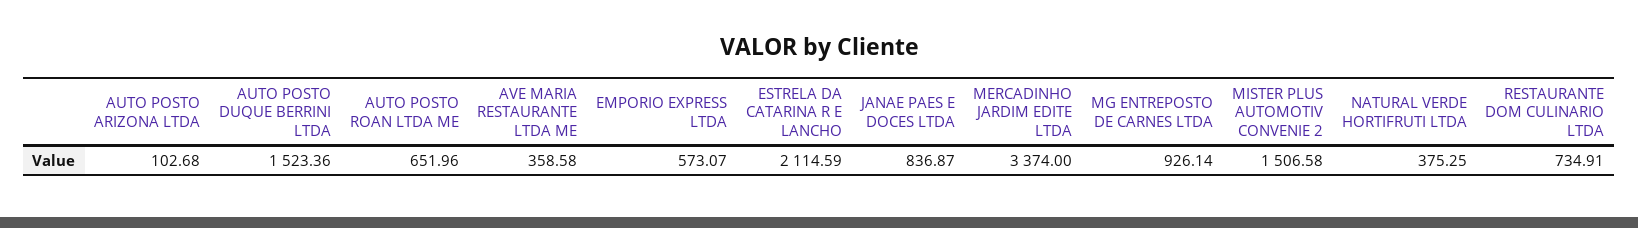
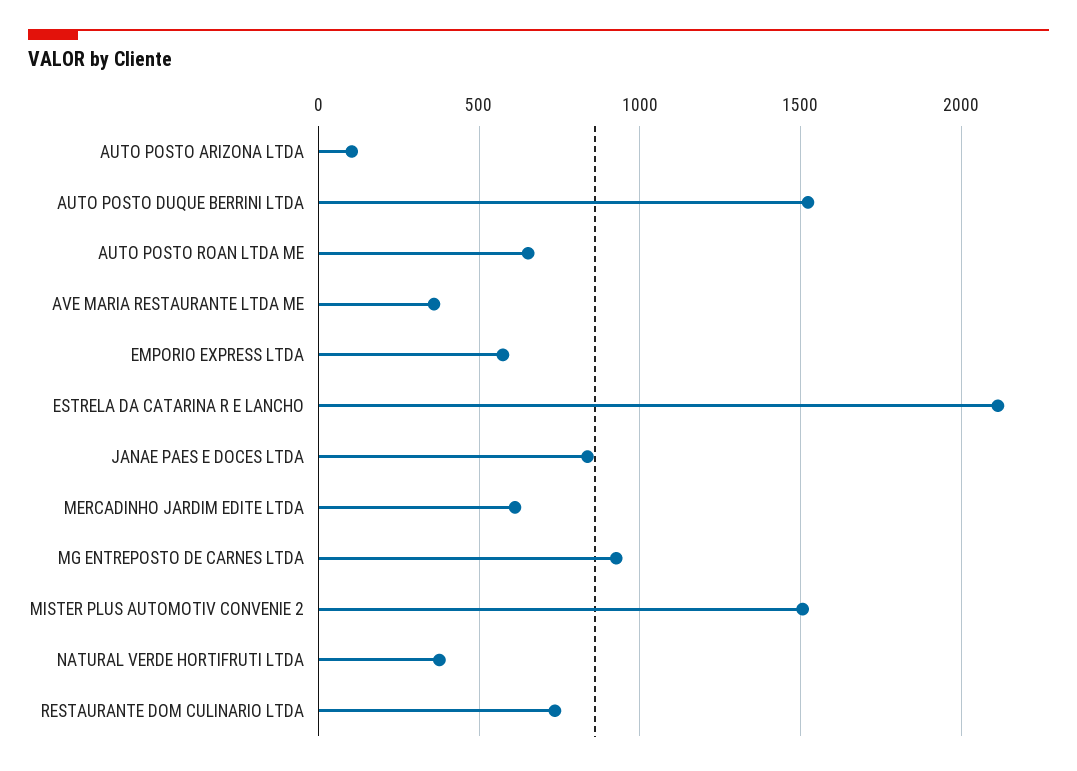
  {
    "AUTO POSTO ARIZONA LTDA": 102.68,
    "AUTO POSTO DUQUE BERRINI LTDA": 1523.36,
    "AUTO POSTO ROAN LTDA ME": 651.96,
    "AVE MARIA RESTAURANTE LTDA ME": 358.58,
    "EMPORIO EXPRESS LTDA": 573.07,
    "ESTRELA DA CATARINA R E LANCHO": 2114.59,
    "JANAE PAES E DOCES LTDA": 836.87,
-   "MERCADINHO JARDIM EDITE LTDA": 3374,
+   "MERCADINHO JARDIM EDITE LTDA": 600,
    "MG ENTREPOSTO DE CARNES LTDA": 926.14,
    "MISTER PLUS AUTOMOTIV CONVENIE 2": 1506.58,
    "NATURAL VERDE HORTIFRUTI LTDA": 375.25,
    "RESTAURANTE DOM CULINARIO LTDA": 734.91
  }

